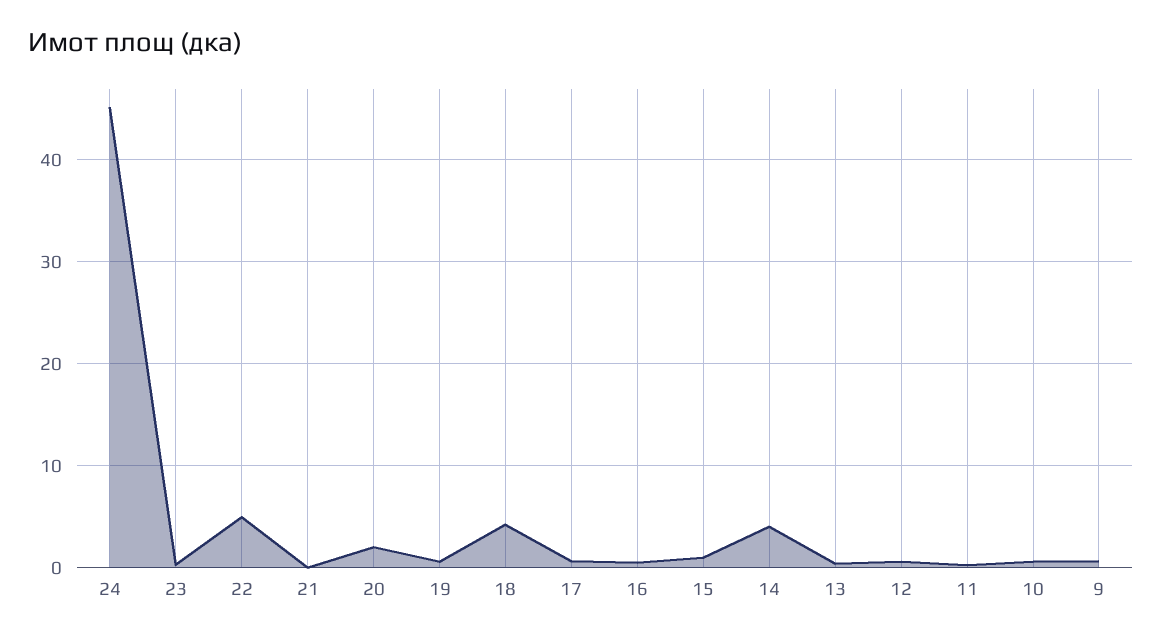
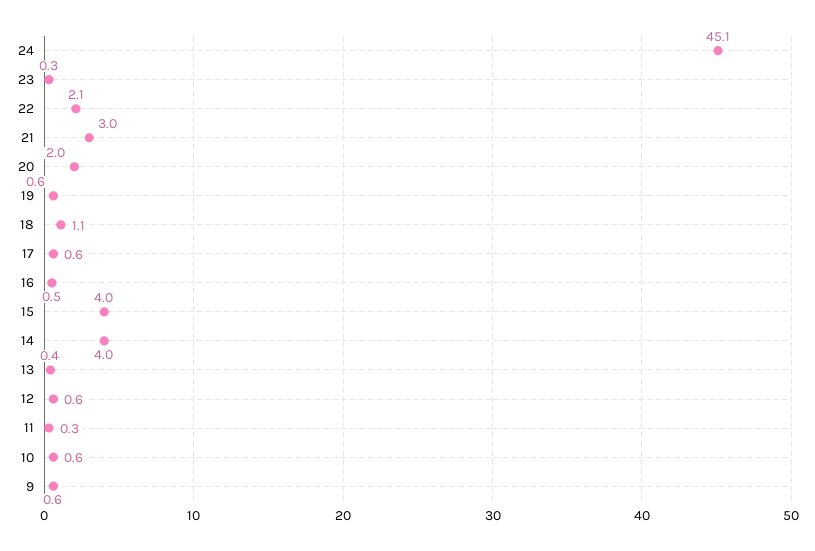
  {
    "24": 45.1,
    "23": 0.3,
-   "22": 5,
+   "22": 2.1,
-   "21": 0,
+   "21": 3,
    "20": 2,
    "19": 0.6,
-   "18": 4,
+   "18": 1.1,
    "17": 0.6,
    "16": 0.5,
-   "15": 1,
+   "15": 4,
    "14": 4,
    "13": 0.4,
    "12": 0.6,
    "11": 0.3,
    "10": 0.6,
    "9": 0.6
  }

